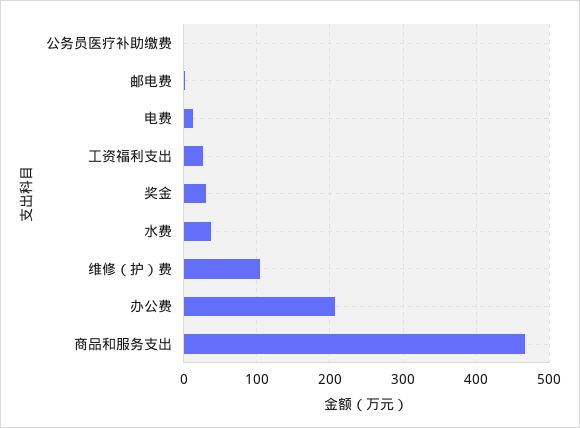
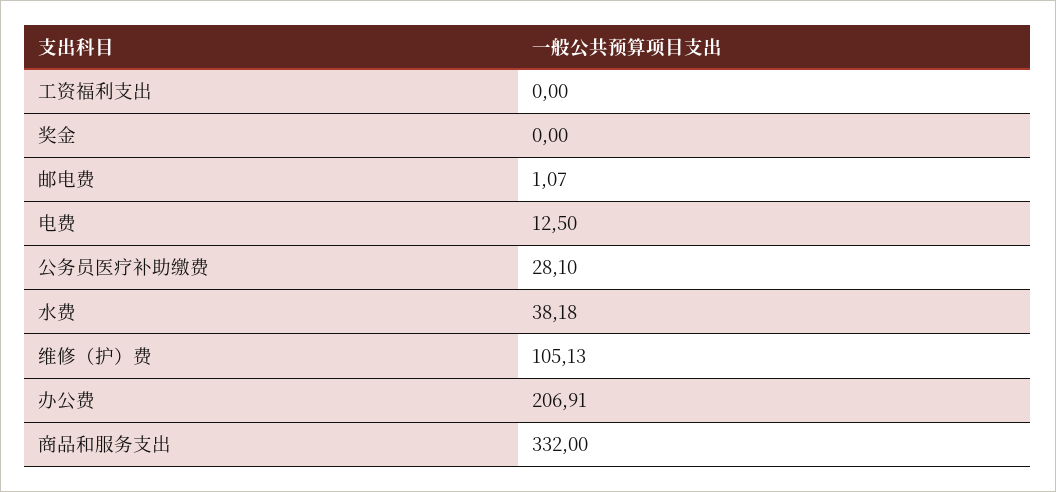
  {
-   "公务员医疗补助缴费": 0,
+   "公务员医疗补助缴费": 28.1,
    "邮电费": 1.07,
    "电费": 12.5,
-   "工资福利支出": 30,
+   "工资福利支出": 0,
-   "奖金": 30,
+   "奖金": 0,
    "水费": 38.18,
    "维修（护）费": 105.13,
    "办公费": 206.91,
-   "商品和服务支出": 470
+   "商品和服务支出": 332
  }

